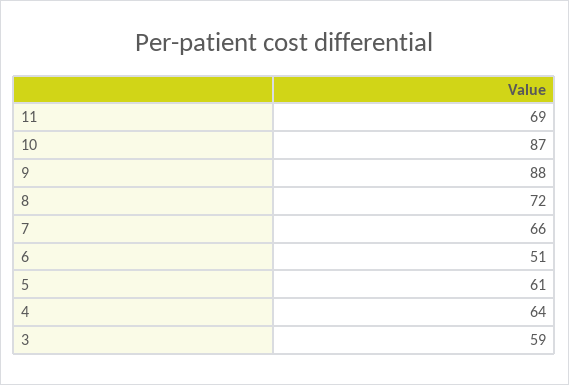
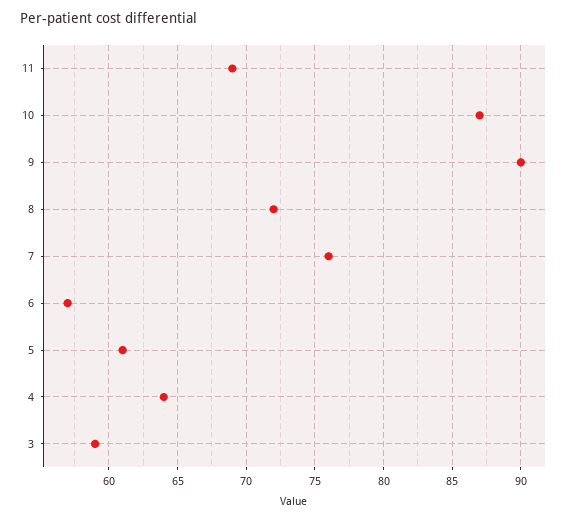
  {
    "11": 69,
    "10": 87,
-   "9": 88,
+   "9": 90,
    "8": 72,
-   "7": 66,
+   "7": 76,
-   "6": 51,
+   "6": 57,
    "5": 61,
    "4": 64,
    "3": 59
  }

